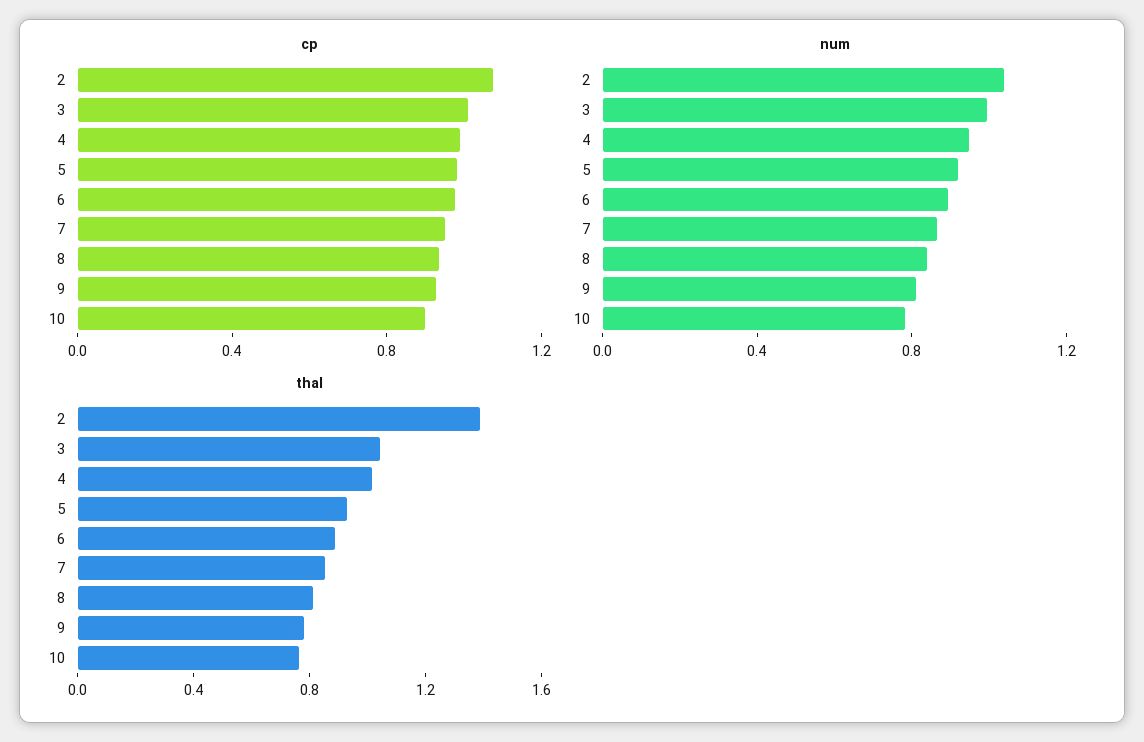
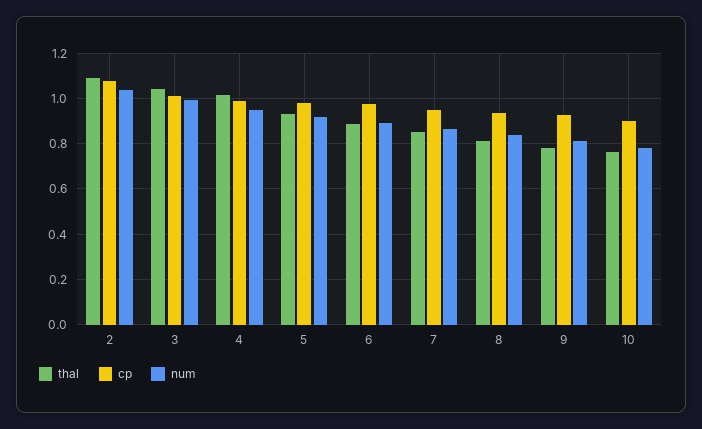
  {
    "cp": {
      "2": 1.1,
      "3": 1,
      "4": 1,
      "5": 1,
      "6": 1,
      "7": 0.95,
      "8": 0.95,
      "9": 0.95,
      "10": 0.9
    },
    "num": {
      "2": 1.05,
      "3": 1,
      "4": 0.95,
      "5": 0.9,
      "6": 0.9,
      "7": 0.85,
      "8": 0.85,
      "9": 0.8,
      "10": 0.8
    },
    "thal": {
-     "2": 1.4,
+     "2": 1.1,
      "3": 1.05,
      "4": 1,
      "5": 0.95,
      "6": 0.9,
      "7": 0.85,
      "8": 0.8,
      "9": 0.8,
      "10": 0.75
    }
  }

